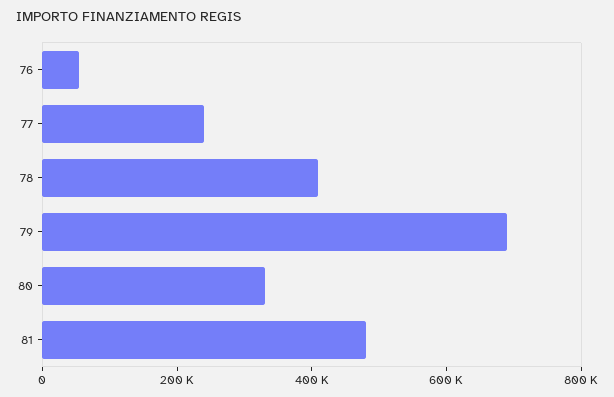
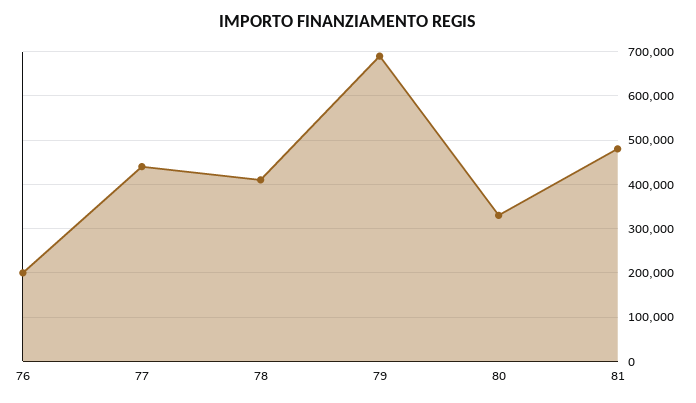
  {
-   "76": 50000,
+   "76": 200000,
-   "77": 250000,
+   "77": 440000,
    "78": 420000,
    "79": 700000,
    "80": 340000,
    "81": 480000
  }

